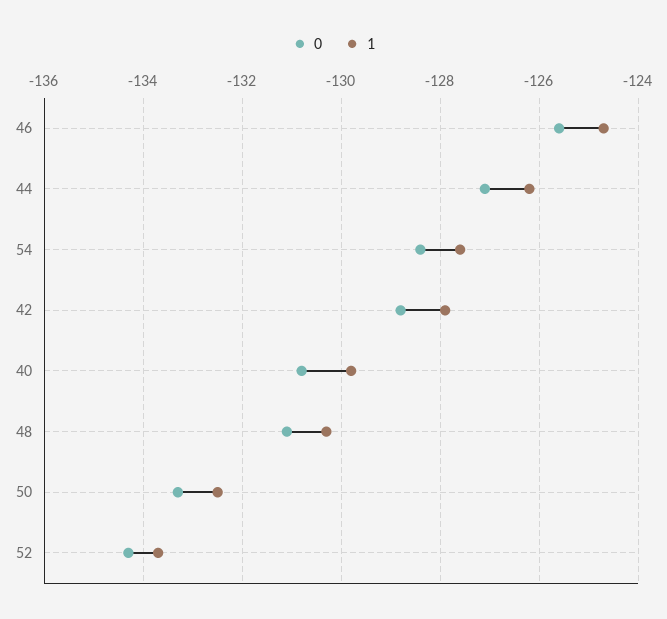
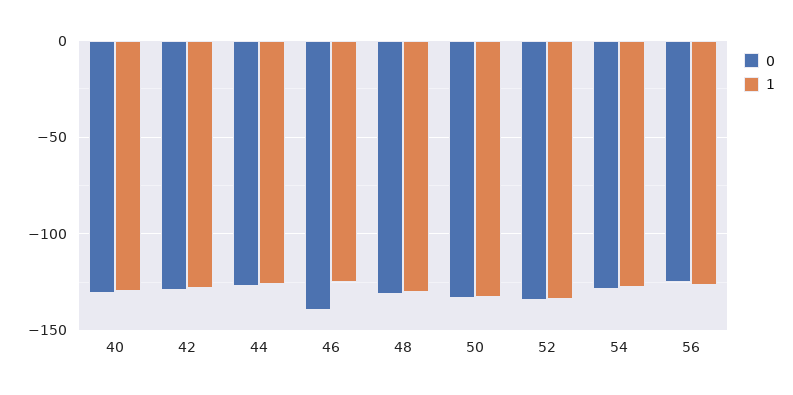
  {
    "0": {
-     "46": -125.5,
+     "46": -140,
      "44": -127,
      "54": -128.5,
      "42": -129,
      "40": -131,
      "48": -131,
      "50": -133.5,
-     "52": -134.5
+     "52": -134.5,
+     "56": -125
    },
    "1": {
      "46": -124.5,
      "44": -126,
      "54": -127.5,
      "42": -128,
      "40": -130,
      "48": -130.5,
      "50": -132.5,
-     "52": -133.5
+     "52": -133.5,
+     "56": -125
    }
  }

